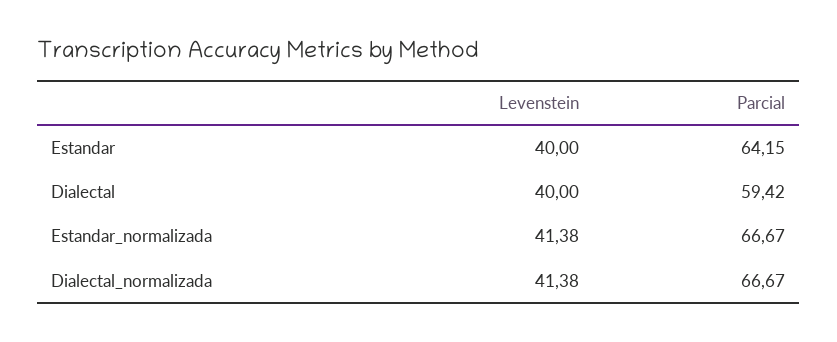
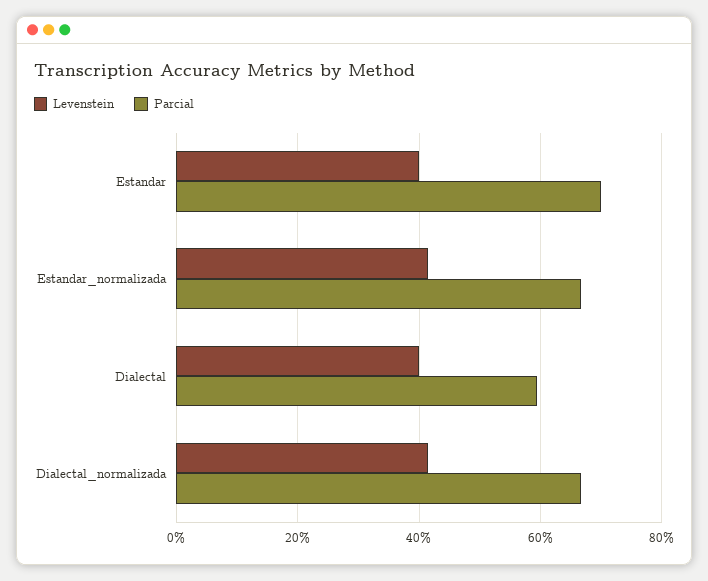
  {
    "Levenstein": {
      "Estandar": 40,
      "Dialectal": 40,
      "Estandar_normalizada": 41.38,
      "Dialectal_normalizada": 41.38
    },
    "Parcial": {
-     "Estandar": 64.15,
+     "Estandar": 70,
      "Dialectal": 59.42,
      "Estandar_normalizada": 66.67,
      "Dialectal_normalizada": 66.67
    }
  }

